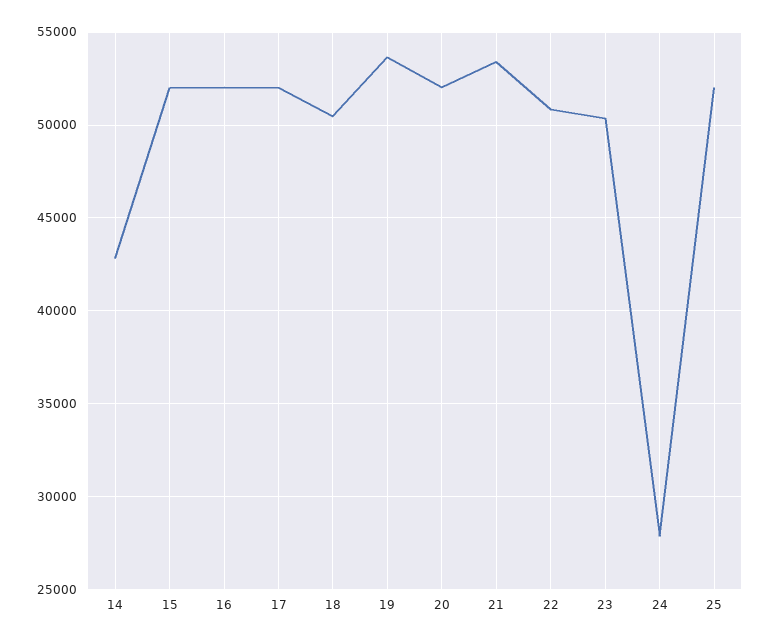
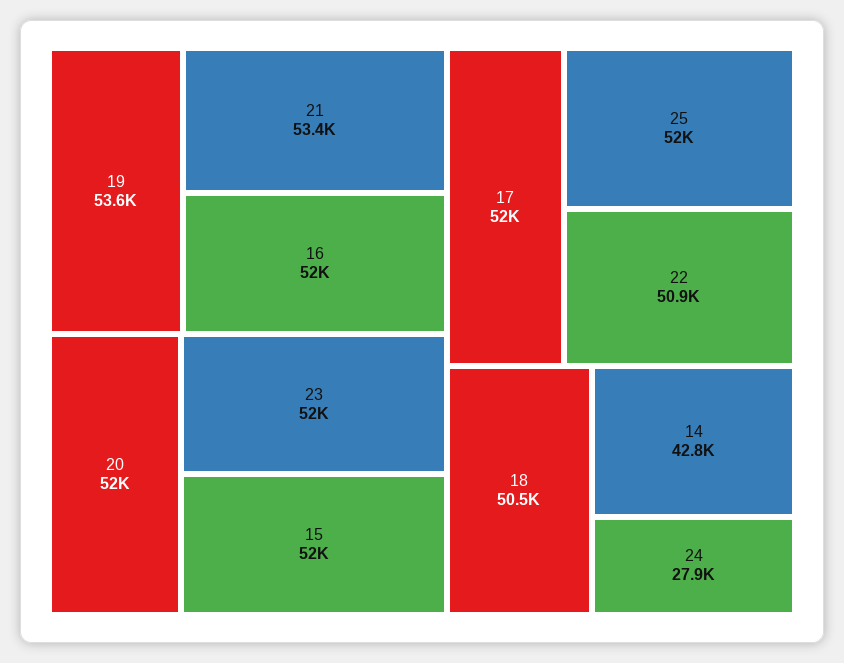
  {
    "14": 42800,
    "15": 52000,
    "16": 52000,
    "17": 52000,
    "18": 50500,
    "19": 53600,
    "20": 52000,
    "21": 53400,
    "22": 50900,
-   "23": 50500,
+   "23": 52000,
    "24": 27900,
    "25": 52000
  }

